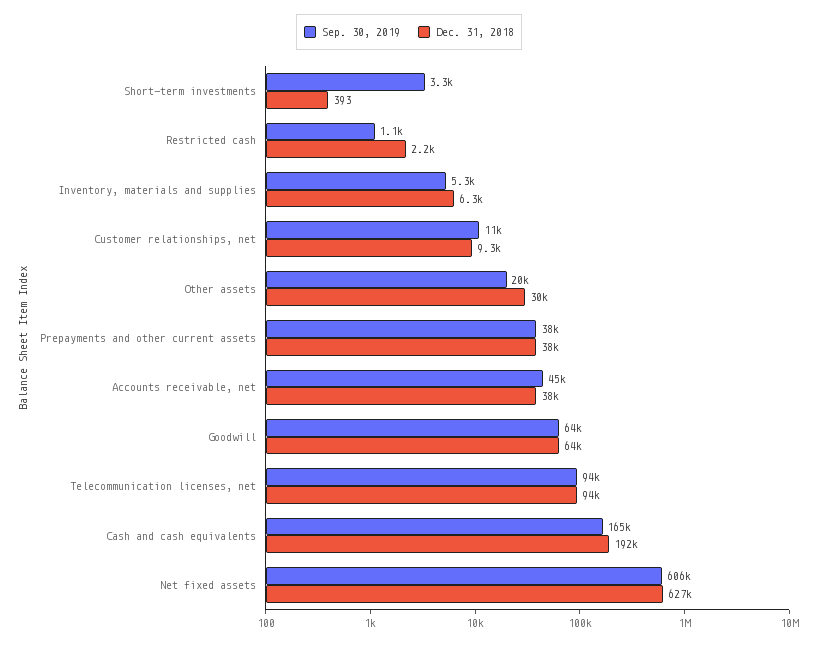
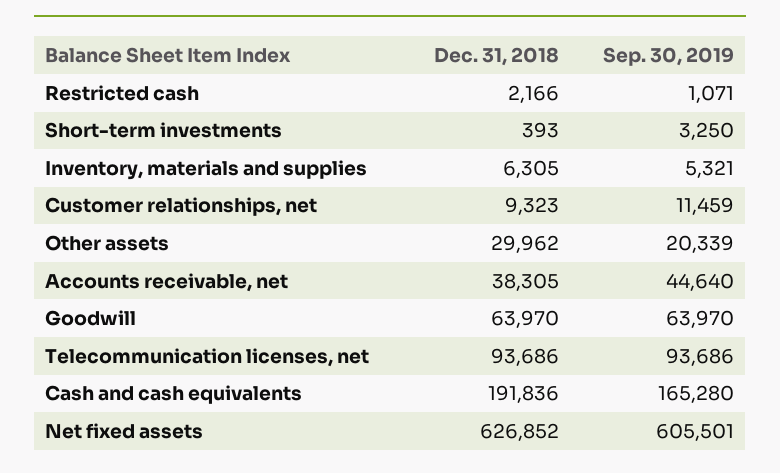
  {
    "Sep. 30, 2019": {
      "Short-term investments": 3250,
      "Restricted cash": 1071,
      "Inventory, materials and supplies": 5321,
      "Customer relationships, net": 11459,
      "Other assets": 20339,
-     "Prepayments and other current assets": 38000,
      "Accounts receivable, net": 44640,
      "Goodwill": 63970,
      "Telecommunication licenses, net": 93686,
      "Cash and cash equivalents": 165280,
      "Net fixed assets": 605501
    },
    "Dec. 31, 2018": {
      "Short-term investments": 393,
      "Restricted cash": 2166,
      "Inventory, materials and supplies": 6305,
      "Customer relationships, net": 9323,
      "Other assets": 29962,
-     "Prepayments and other current assets": 38000,
      "Accounts receivable, net": 38305,
      "Goodwill": 63970,
      "Telecommunication licenses, net": 93686,
      "Cash and cash equivalents": 191836,
      "Net fixed assets": 626852
    }
  }

